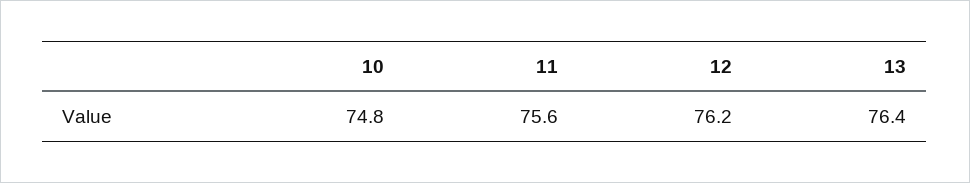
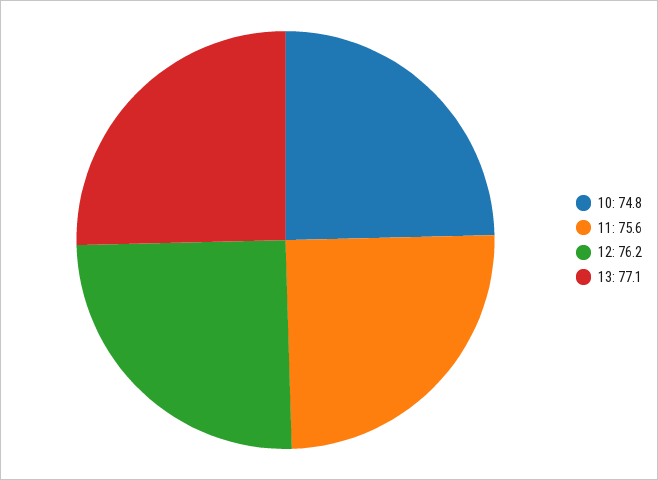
  {
    "10": 74.8,
    "11": 75.6,
    "12": 76.2,
-   "13": 76.4
+   "13": 77.1
  }

